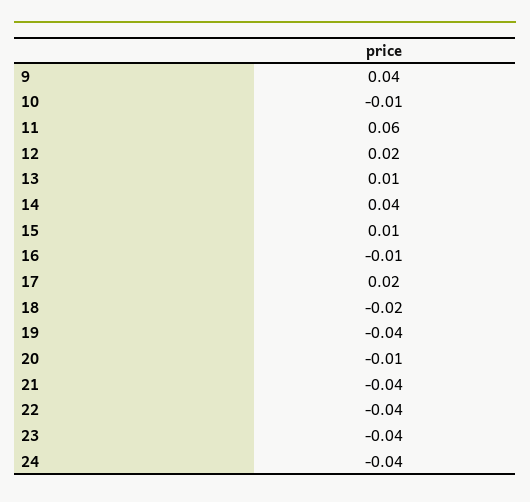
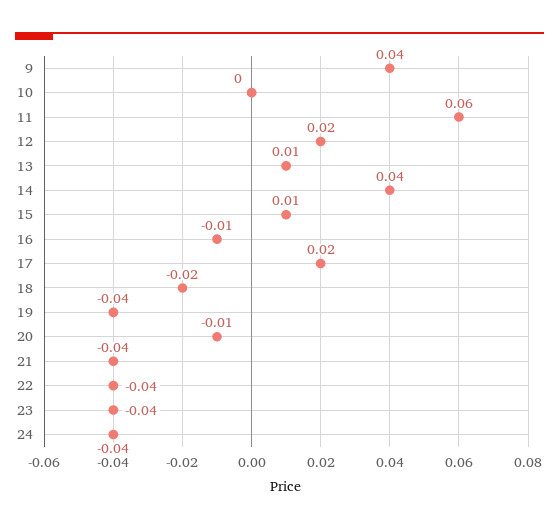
  {
    "9": 0.04,
-   "10": -0.01,
+   "10": 0,
    "11": 0.06,
    "12": 0.02,
    "13": 0.01,
    "14": 0.04,
    "15": 0.01,
    "16": -0.01,
    "17": 0.02,
    "18": -0.02,
    "19": -0.04,
    "20": -0.01,
    "21": -0.04,
    "22": -0.04,
    "23": -0.04,
    "24": -0.04
  }

